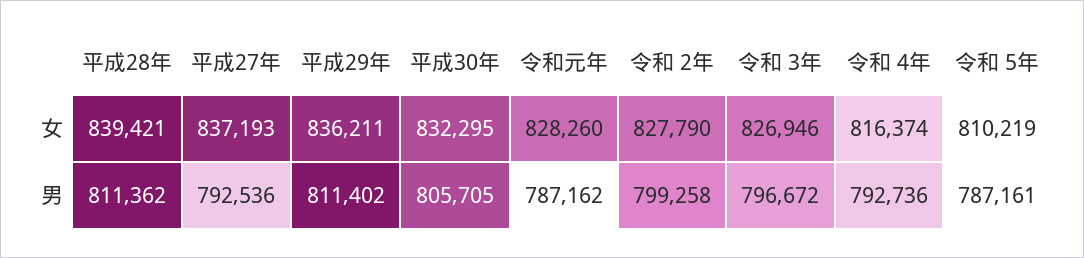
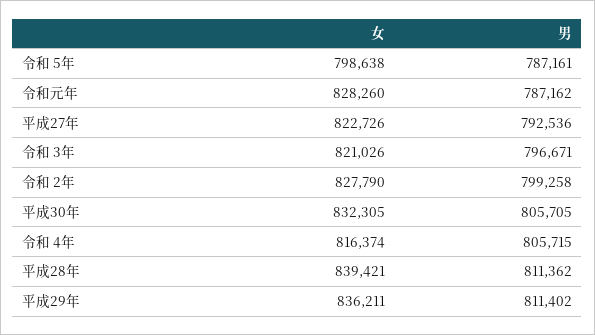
  {
    "平成28年": {
      "女": 839421,
      "男": 811362
    },
    "平成27年": {
-     "女": 837193,
+     "女": 822726,
      "男": 792536
    },
    "平成29年": {
      "女": 836211,
      "男": 811402
    },
    "平成30年": {
-     "女": 832295,
+     "女": 832305,
      "男": 805705
    },
    "令和元年": {
      "女": 828260,
      "男": 787162
    },
    "令和 2年": {
      "女": 827790,
      "男": 799258
    },
    "令和 3年": {
-     "女": 826946,
+     "女": 821026,
-     "男": 796672
+     "男": 796671
    },
    "令和 4年": {
      "女": 816374,
-     "男": 792736
+     "男": 805715
    },
    "令和 5年": {
-     "女": 810219,
+     "女": 798638,
      "男": 787161
    }
  }

